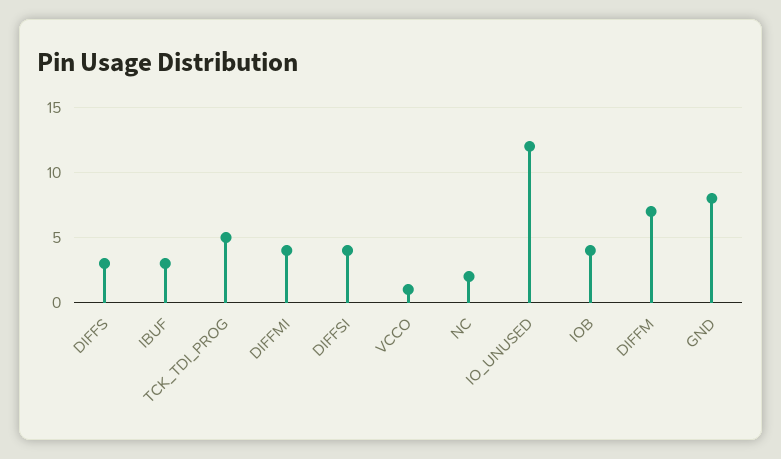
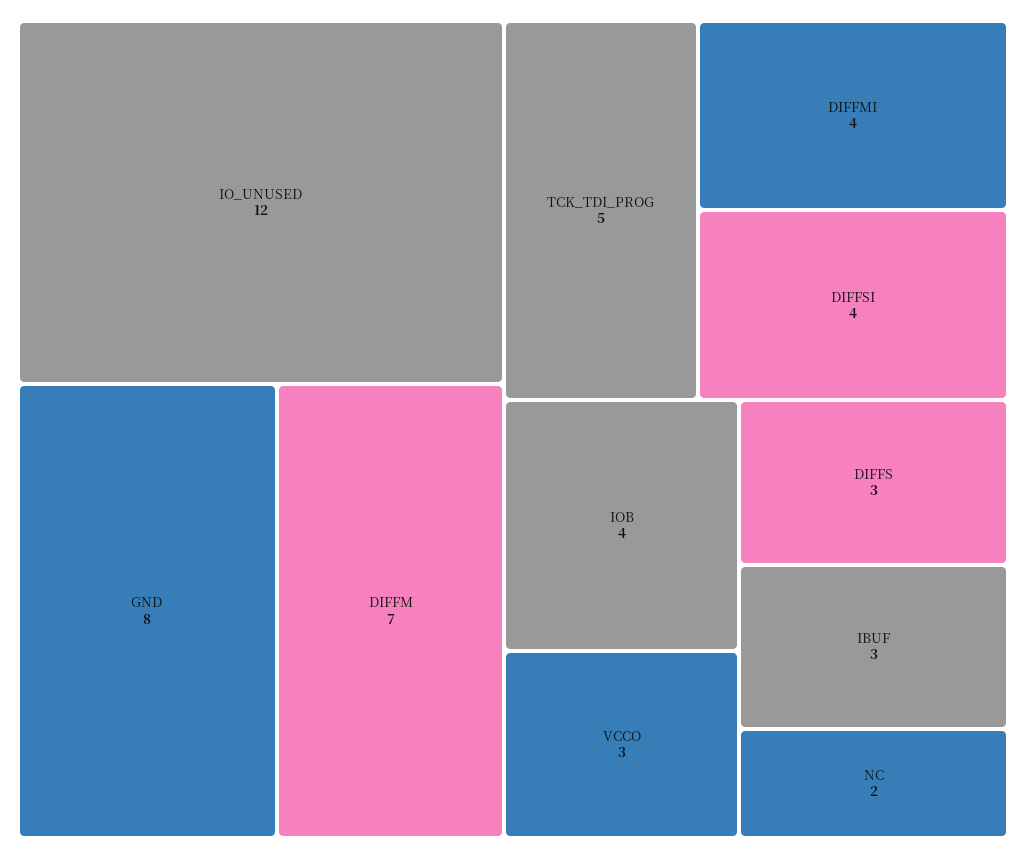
  {
    "DIFFS": 3,
    "IBUF": 3,
    "TCK_TDI_PROG": 5,
    "DIFFMI": 4,
    "DIFFSI": 4,
-   "VCCO": 1,
+   "VCCO": 3,
    "NC": 2,
    "IO_UNUSED": 12,
    "IOB": 4,
    "DIFFM": 7,
    "GND": 8
  }

